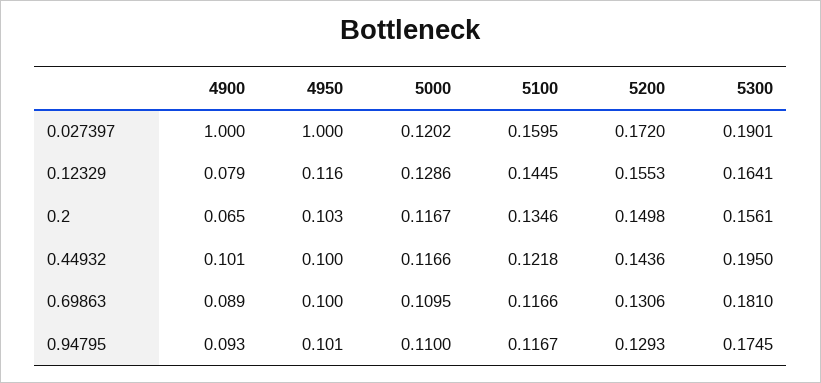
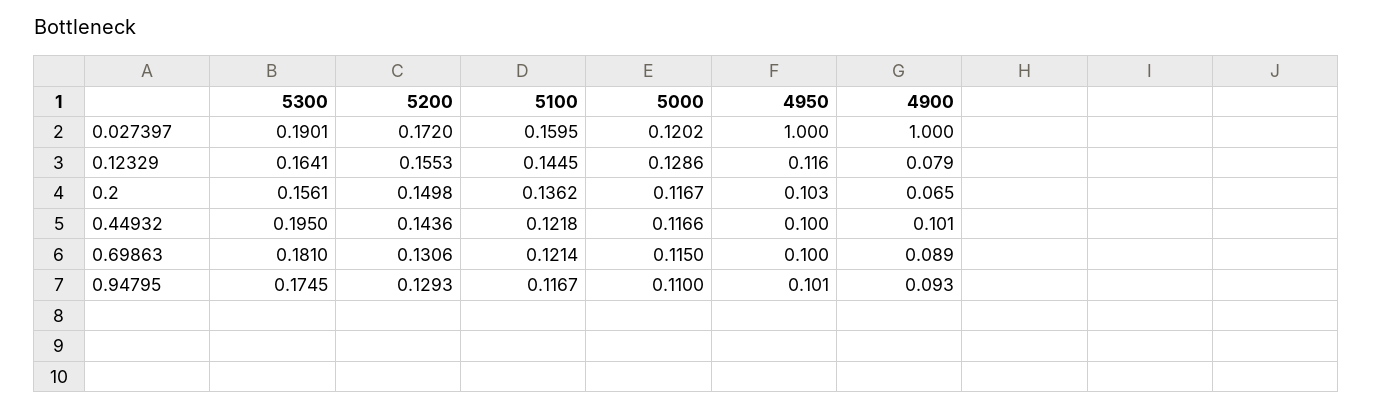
  {
    "4900": {
      "0.027397": 1,
      "0.12329": 0.079,
      "0.2": 0.065,
      "0.44932": 0.101,
      "0.69863": 0.089,
      "0.94795": 0.093
    },
    "4950": {
      "0.027397": 1,
      "0.12329": 0.116,
      "0.2": 0.103,
      "0.44932": 0.1,
      "0.69863": 0.1,
      "0.94795": 0.101
    },
    "5000": {
      "0.027397": 0.1202,
      "0.12329": 0.1286,
      "0.2": 0.1167,
      "0.44932": 0.1166,
-     "0.69863": 0.1095,
+     "0.69863": 0.115,
      "0.94795": 0.11
    },
    "5100": {
      "0.027397": 0.1595,
      "0.12329": 0.1445,
-     "0.2": 0.1346,
+     "0.2": 0.1362,
      "0.44932": 0.1218,
-     "0.69863": 0.1166,
+     "0.69863": 0.1214,
      "0.94795": 0.1167
    },
    "5200": {
      "0.027397": 0.172,
      "0.12329": 0.1553,
      "0.2": 0.1498,
      "0.44932": 0.1436,
      "0.69863": 0.1306,
      "0.94795": 0.1293
    },
    "5300": {
      "0.027397": 0.1901,
      "0.12329": 0.1641,
      "0.2": 0.1561,
      "0.44932": 0.195,
      "0.69863": 0.181,
      "0.94795": 0.1745
    }
  }

